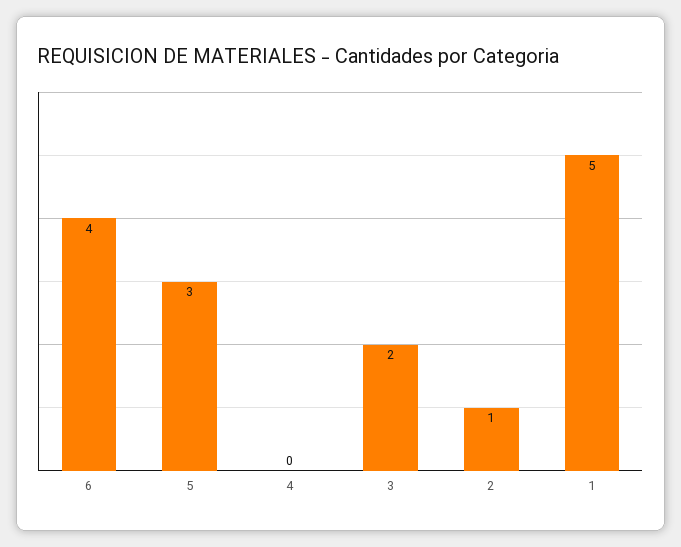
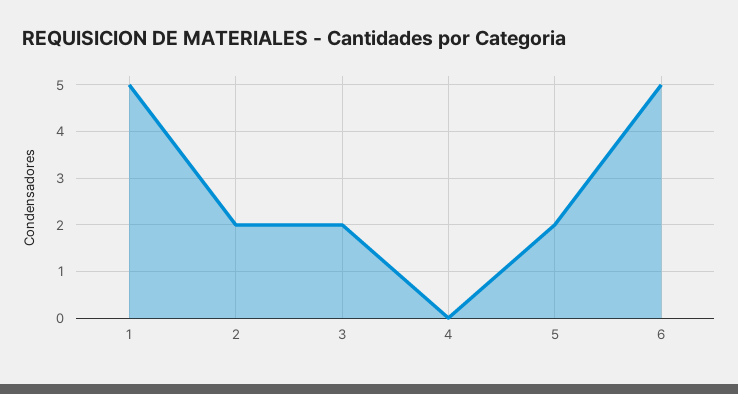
  {
-   "6": 4,
+   "6": 5,
-   "5": 3,
+   "5": 2,
    "4": 0,
    "3": 2,
-   "2": 1,
+   "2": 2,
    "1": 5
  }

